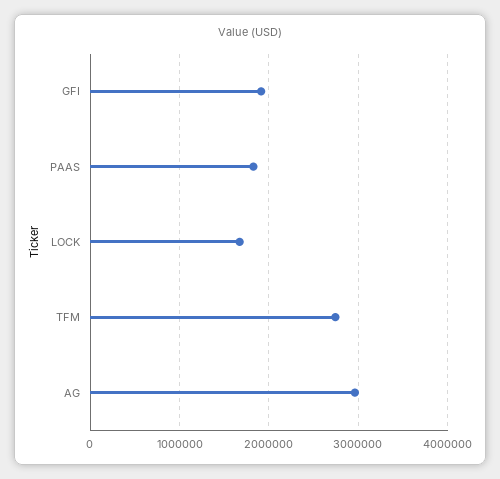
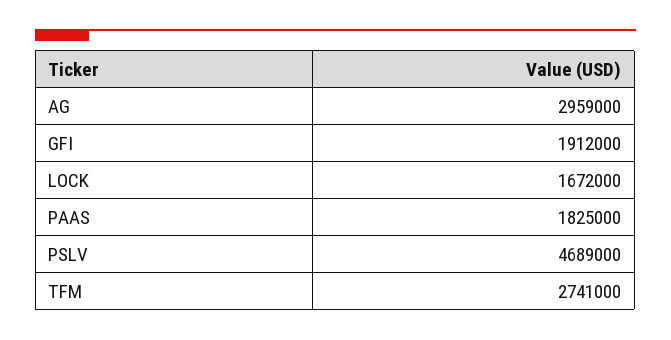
  {
    "GFI": 1912000,
    "PAAS": 1825000,
    "LOCK": 1672000,
    "TFM": 2741000,
-   "AG": 2959000
+   "AG": 2959000,
+   "PSLV": 4689000
  }

